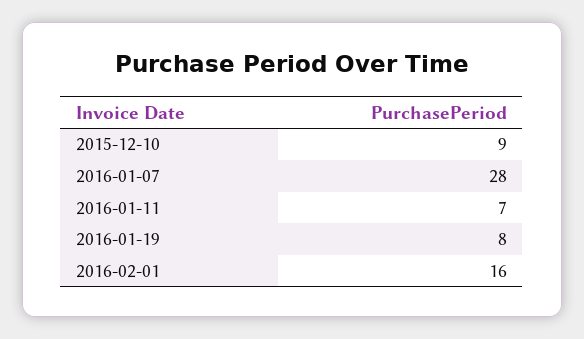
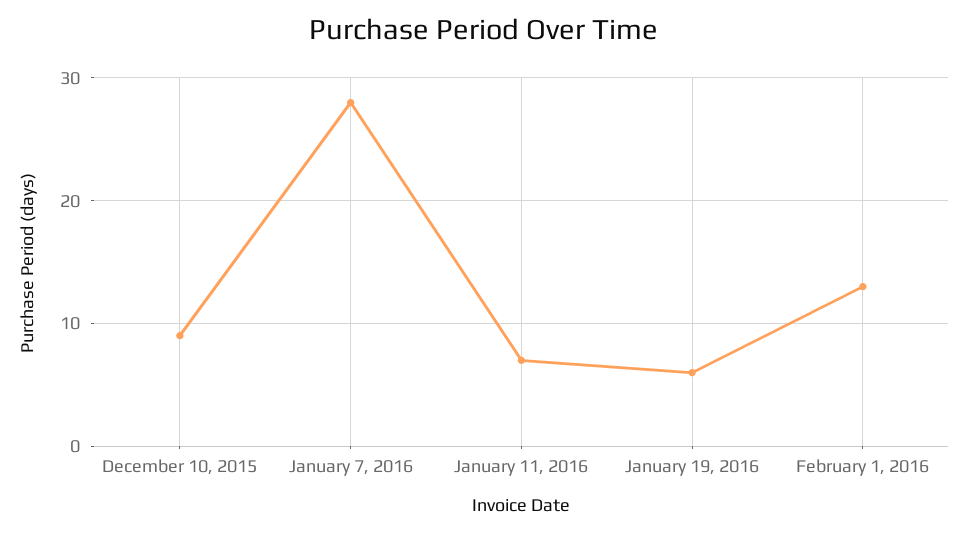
  {
    "2015-12-10": 9,
    "2016-01-07": 28,
    "2016-01-11": 7,
-   "2016-01-19": 8,
+   "2016-01-19": 6,
-   "2016-02-01": 16
+   "2016-02-01": 13
  }

